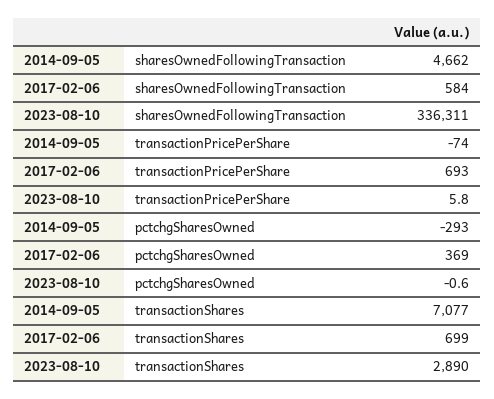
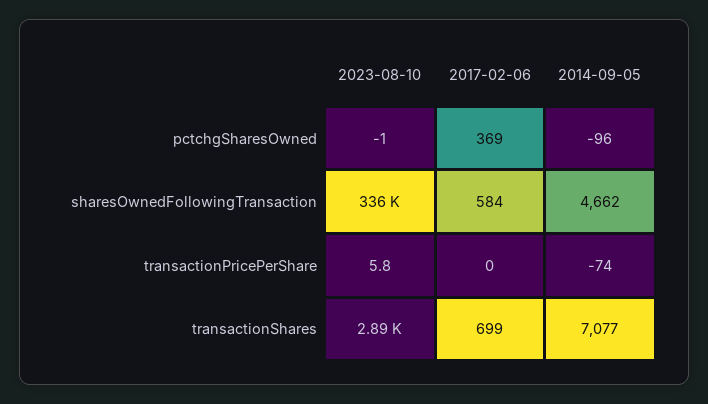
  {
    "2014-09-05": {
      "sharesOwnedFollowingTransaction": 4662,
      "transactionPricePerShare": -74,
-     "pctchgSharesOwned": -293,
+     "pctchgSharesOwned": -96,
      "transactionShares": 7077
    },
    "2017-02-06": {
      "sharesOwnedFollowingTransaction": 584,
-     "transactionPricePerShare": 693,
+     "transactionPricePerShare": 0,
      "pctchgSharesOwned": 369,
      "transactionShares": 699
    },
    "2023-08-10": {
      "sharesOwnedFollowingTransaction": 336311,
      "transactionPricePerShare": 5.8,
-     "pctchgSharesOwned": -0.6,
+     "pctchgSharesOwned": -1,
      "transactionShares": 2890
    }
  }

